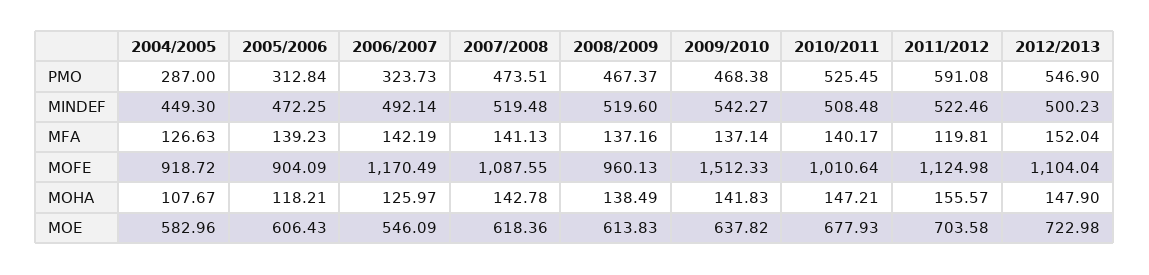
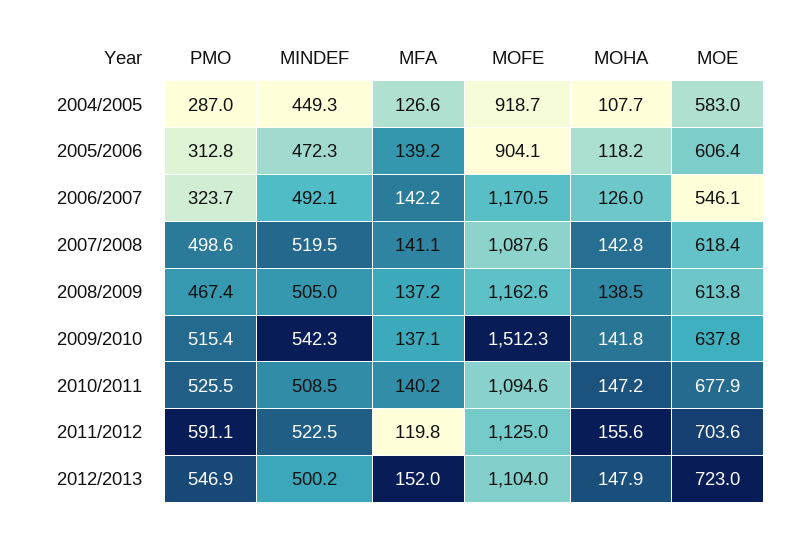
  {
    "2004/2005": {
      "PMO": 287,
      "MINDEF": 449.3,
      "MFA": 126.63,
      "MOFE": 918.72,
      "MOHA": 107.67,
      "MOE": 582.96
    },
    "2005/2006": {
      "PMO": 312.84,
      "MINDEF": 472.25,
      "MFA": 139.23,
      "MOFE": 904.09,
      "MOHA": 118.21,
      "MOE": 606.43
    },
    "2006/2007": {
      "PMO": 323.73,
      "MINDEF": 492.14,
      "MFA": 142.19,
      "MOFE": 1170.49,
      "MOHA": 125.97,
      "MOE": 546.09
    },
    "2007/2008": {
-     "PMO": 473.51,
+     "PMO": 498.6,
      "MINDEF": 519.48,
      "MFA": 141.13,
      "MOFE": 1087.55,
      "MOHA": 142.78,
      "MOE": 618.36
    },
    "2008/2009": {
      "PMO": 467.37,
-     "MINDEF": 519.6,
+     "MINDEF": 505,
      "MFA": 137.16,
-     "MOFE": 960.13,
+     "MOFE": 1162.6,
      "MOHA": 138.49,
      "MOE": 613.83
    },
    "2009/2010": {
-     "PMO": 468.38,
+     "PMO": 515.4,
      "MINDEF": 542.27,
      "MFA": 137.14,
      "MOFE": 1512.33,
      "MOHA": 141.83,
      "MOE": 637.82
    },
    "2010/2011": {
      "PMO": 525.45,
      "MINDEF": 508.48,
      "MFA": 140.17,
-     "MOFE": 1010.64,
+     "MOFE": 1094.6,
      "MOHA": 147.21,
      "MOE": 677.93
    },
    "2011/2012": {
      "PMO": 591.08,
      "MINDEF": 522.46,
      "MFA": 119.81,
      "MOFE": 1124.98,
      "MOHA": 155.57,
      "MOE": 703.58
    },
    "2012/2013": {
      "PMO": 546.9,
      "MINDEF": 500.23,
      "MFA": 152.04,
      "MOFE": 1104.04,
      "MOHA": 147.9,
      "MOE": 722.98
    }
  }

